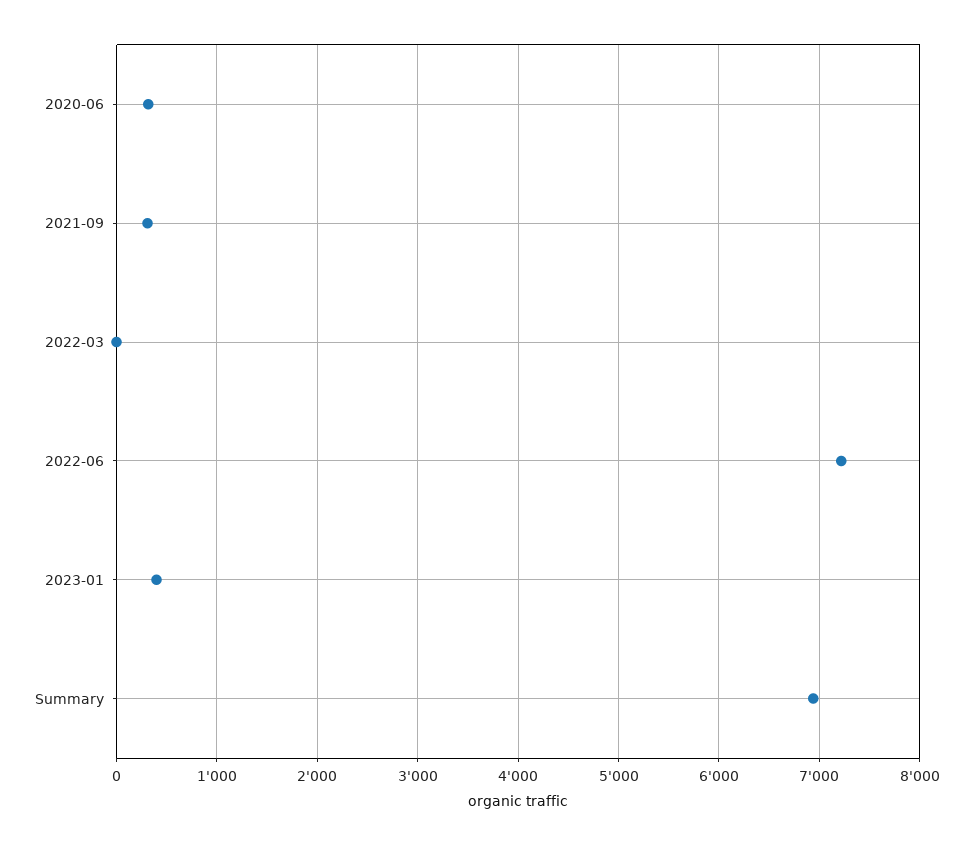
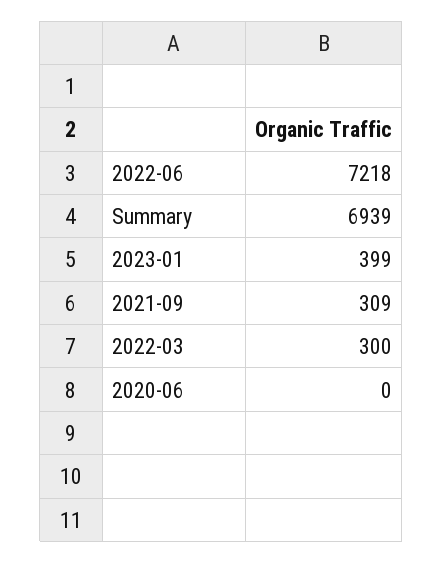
  {
-   "2020-06": 300,
+   "2020-06": 0,
    "2021-09": 309,
-   "2022-03": 0,
+   "2022-03": 300,
    "2022-06": 7218,
    "2023-01": 399,
    "Summary": 6939
  }

